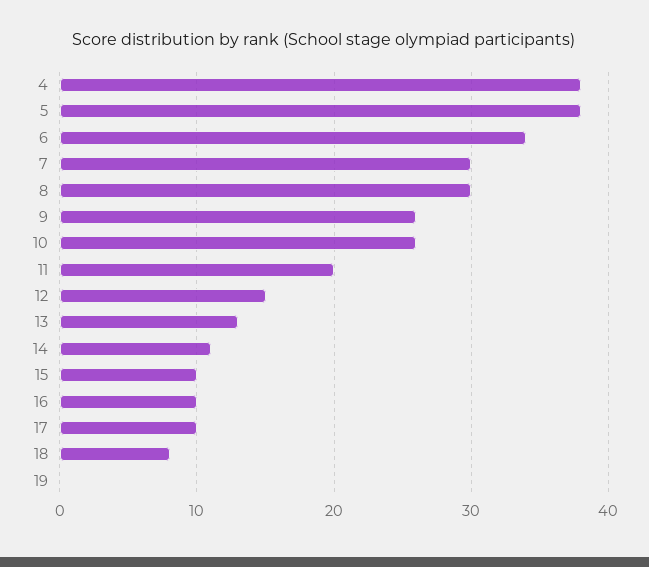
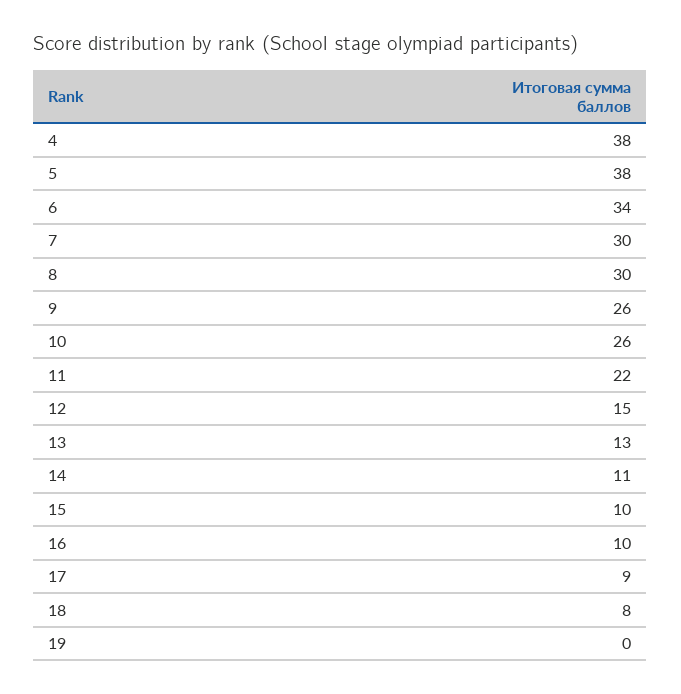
  {
    "4": 38,
    "5": 38,
    "6": 34,
    "7": 30,
    "8": 30,
    "9": 26,
    "10": 26,
-   "11": 20,
+   "11": 22,
    "12": 15,
    "13": 13,
    "14": 11,
    "15": 10,
    "16": 10,
-   "17": 10,
+   "17": 9,
    "18": 8,
    "19": 0
  }

